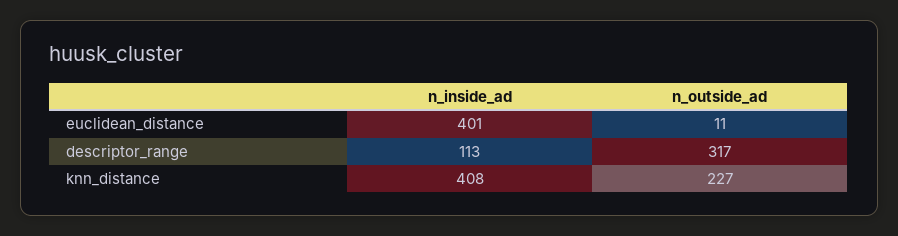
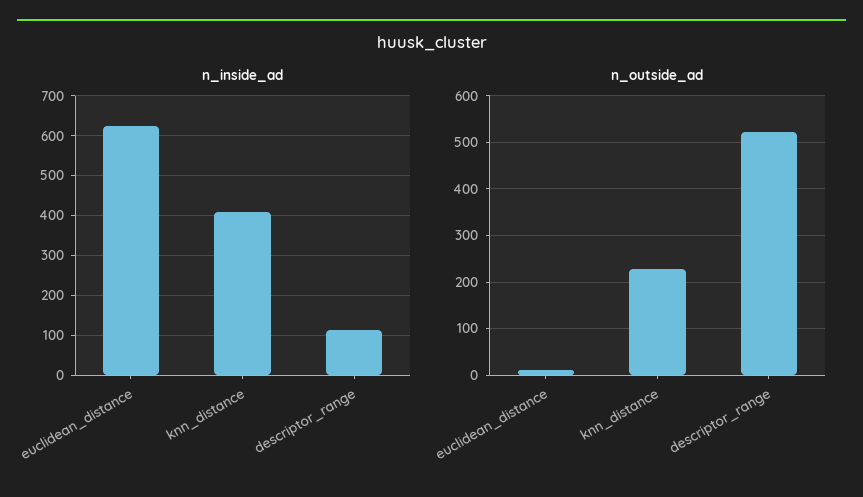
  {
    "n_inside_ad": {
-     "euclidean_distance": 401,
+     "euclidean_distance": 620,
      "descriptor_range": 113,
      "knn_distance": 408
    },
    "n_outside_ad": {
      "euclidean_distance": 11,
-     "descriptor_range": 317,
+     "descriptor_range": 520,
      "knn_distance": 227
    }
  }

